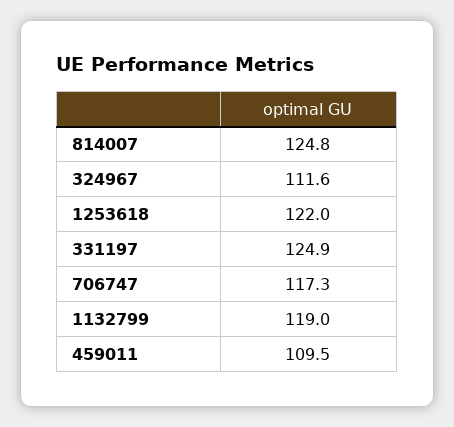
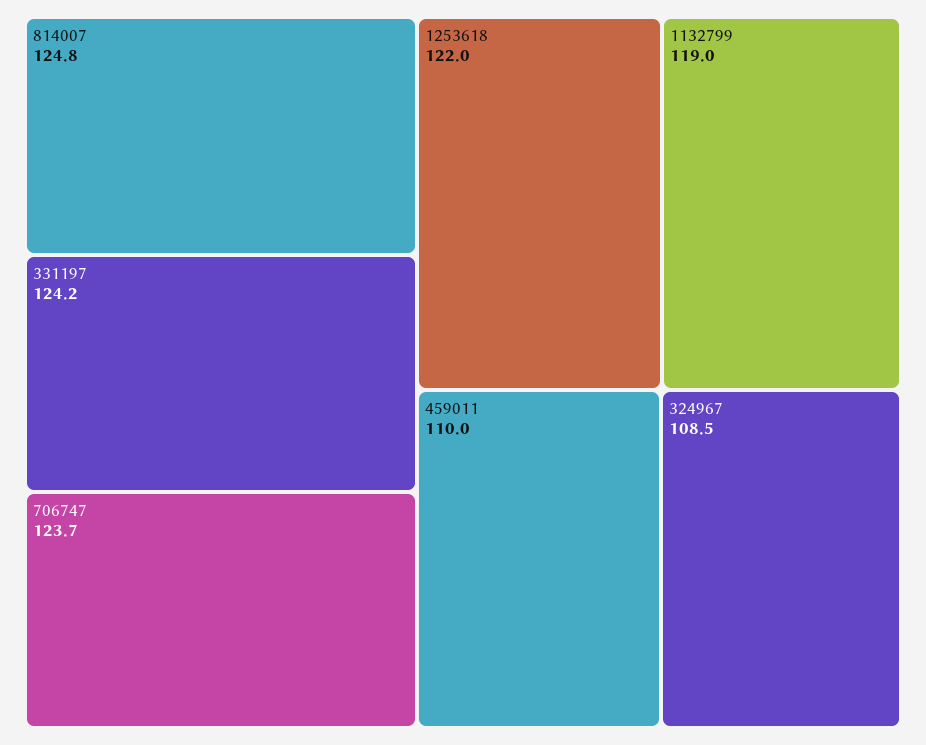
  {
    "814007": 124.8,
-   "324967": 111.6,
+   "324967": 108.5,
    "1253618": 122,
-   "331197": 124.9,
+   "331197": 124.2,
-   "706747": 117.3,
+   "706747": 123.7,
    "1132799": 119,
-   "459011": 109.5
+   "459011": 110
  }

